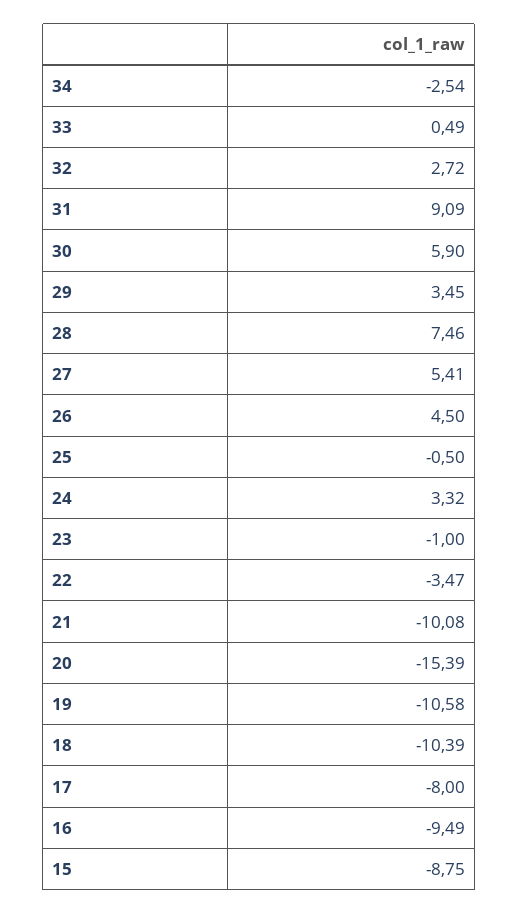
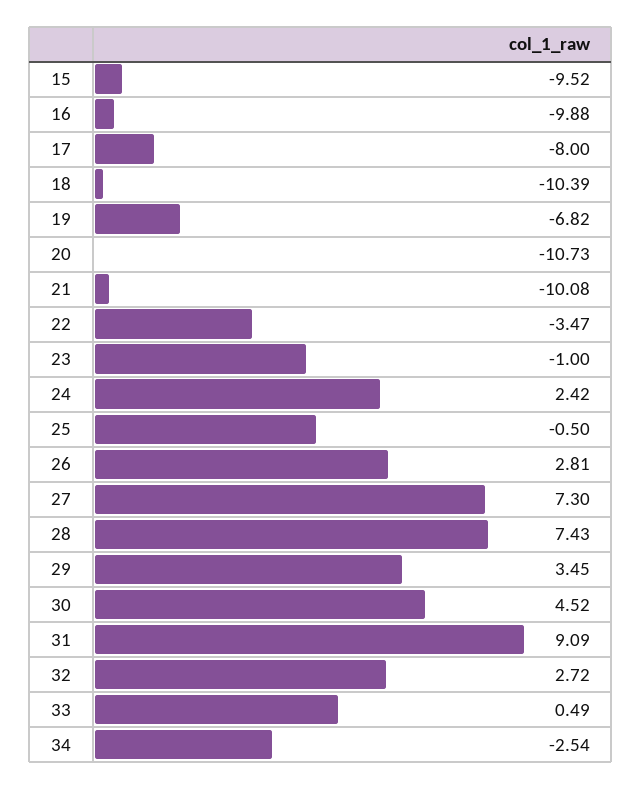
  {
    "34": -2.54,
    "33": 0.49,
    "32": 2.72,
    "31": 9.09,
-   "30": 5.9,
+   "30": 4.52,
    "29": 3.45,
-   "28": 7.46,
+   "28": 7.43,
-   "27": 5.41,
+   "27": 7.3,
-   "26": 4.5,
+   "26": 2.81,
    "25": -0.5,
-   "24": 3.32,
+   "24": 2.42,
    "23": -1,
    "22": -3.47,
    "21": -10.08,
-   "20": -15.39,
+   "20": -10.73,
-   "19": -10.58,
+   "19": -6.82,
    "18": -10.39,
    "17": -8,
-   "16": -9.49,
+   "16": -9.88,
-   "15": -8.75
+   "15": -9.52
  }

